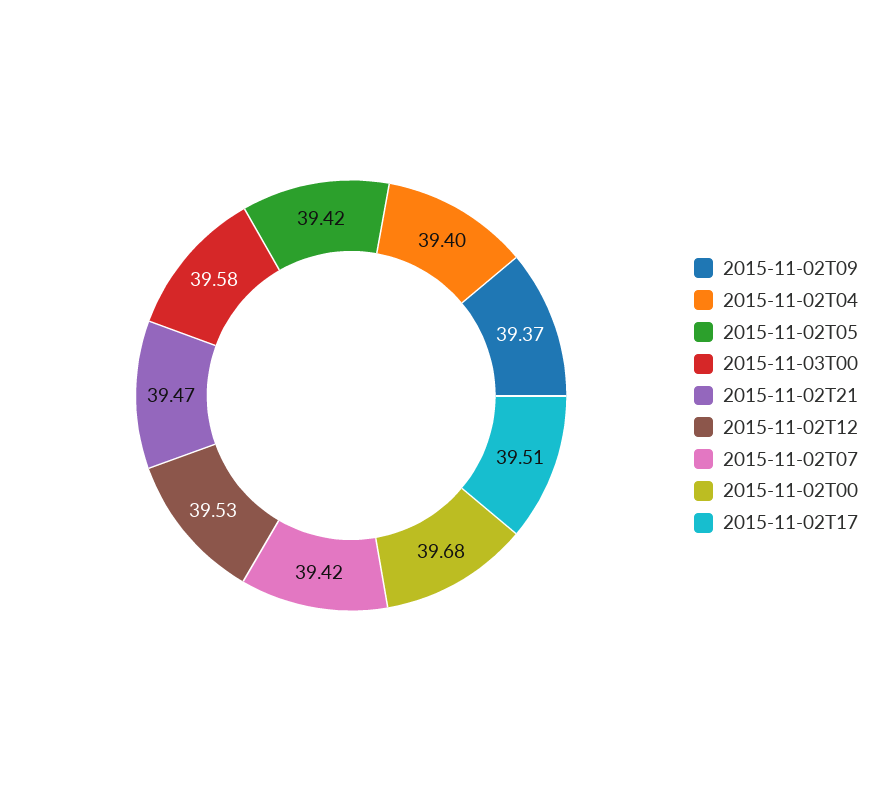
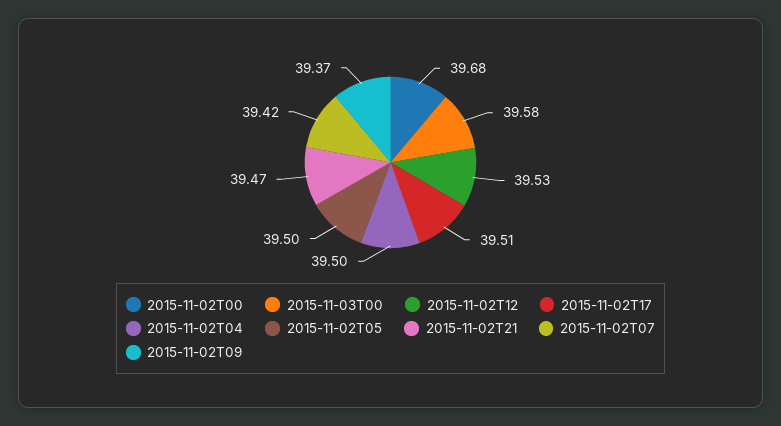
  {
    "2015-11-02T09": 39.37,
-   "2015-11-02T04": 39.4,
+   "2015-11-02T04": 39.5,
-   "2015-11-02T05": 39.42,
+   "2015-11-02T05": 39.5,
    "2015-11-03T00": 39.58,
    "2015-11-02T21": 39.47,
    "2015-11-02T12": 39.53,
    "2015-11-02T07": 39.42,
    "2015-11-02T00": 39.68,
    "2015-11-02T17": 39.51
  }

